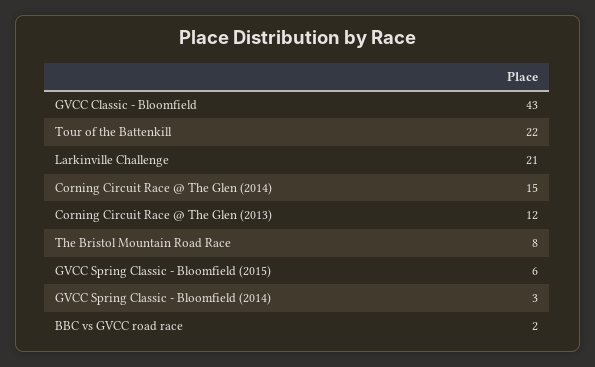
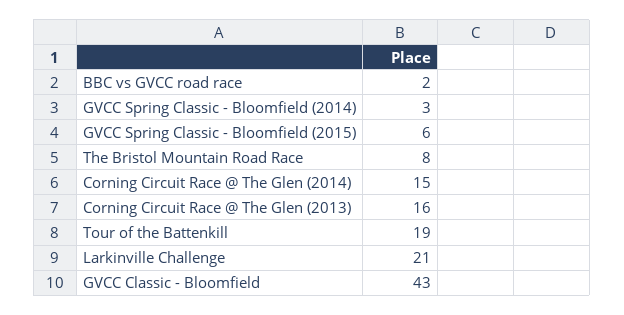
  {
    "GVCC Classic - Bloomfield": 43,
-   "Tour of the Battenkill": 22,
+   "Tour of the Battenkill": 19,
    "Larkinville Challenge": 21,
    "Corning Circuit Race @ The Glen (2014)": 15,
-   "Corning Circuit Race @ The Glen (2013)": 12,
+   "Corning Circuit Race @ The Glen (2013)": 16,
    "The Bristol Mountain Road Race": 8,
    "GVCC Spring Classic - Bloomfield (2015)": 6,
    "GVCC Spring Classic - Bloomfield (2014)": 3,
    "BBC vs GVCC road race": 2
  }

